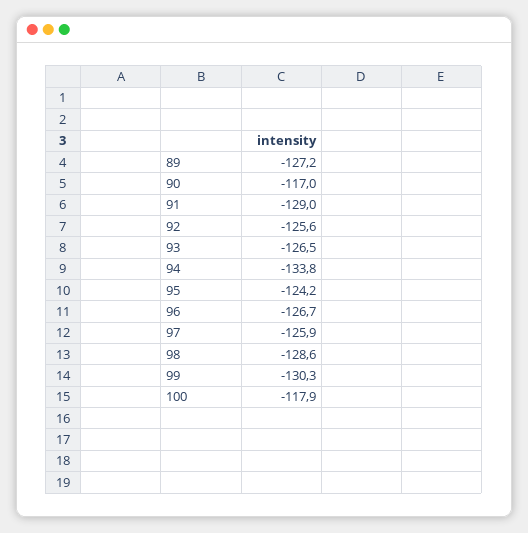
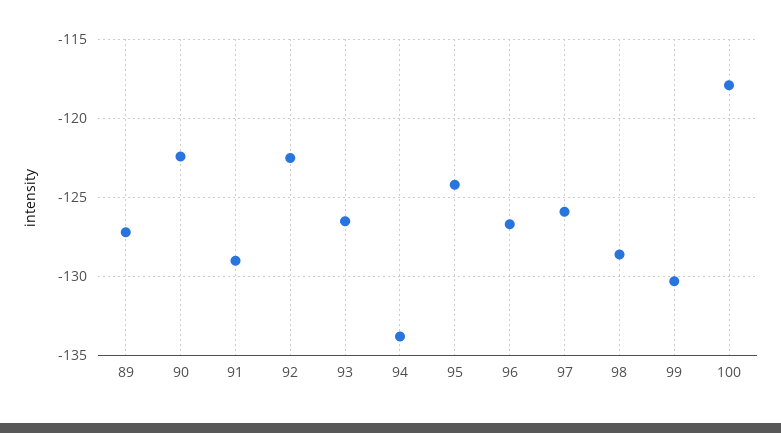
  {
    "89": -127.2,
-   "90": -117,
+   "90": -122.5,
    "91": -129,
-   "92": -125.6,
+   "92": -122.5,
    "93": -126.5,
    "94": -133.8,
    "95": -124.2,
    "96": -126.7,
    "97": -125.9,
    "98": -128.6,
    "99": -130.3,
    "100": -117.9
  }

